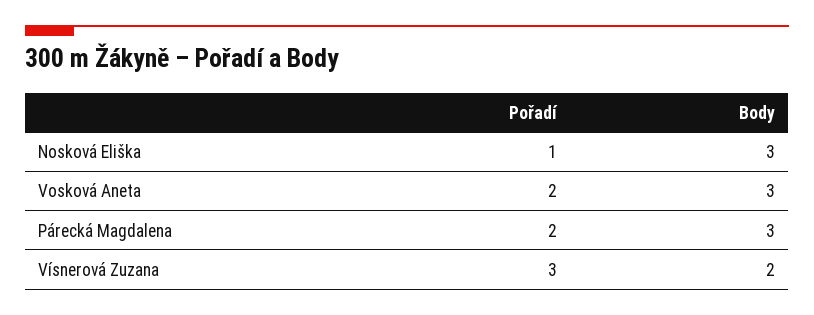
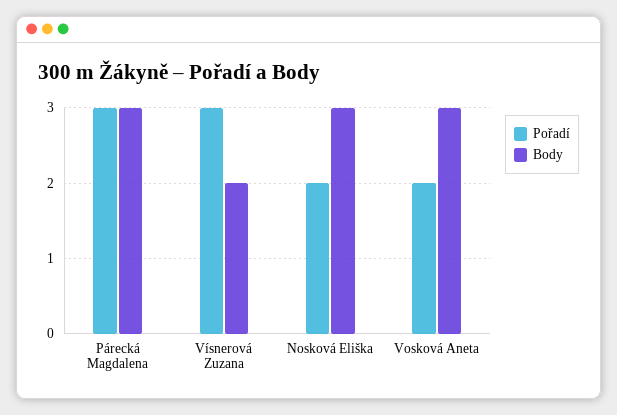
  {
    "Pořadí": {
-     "Nosková Eliška": 1,
+     "Nosková Eliška": 2,
      "Vosková Aneta": 2,
-     "Párecká Magdalena": 2,
+     "Párecká Magdalena": 3,
      "Vísnerová Zuzana": 3
    },
    "Body": {
      "Nosková Eliška": 3,
      "Vosková Aneta": 3,
      "Párecká Magdalena": 3,
      "Vísnerová Zuzana": 2
    }
  }

